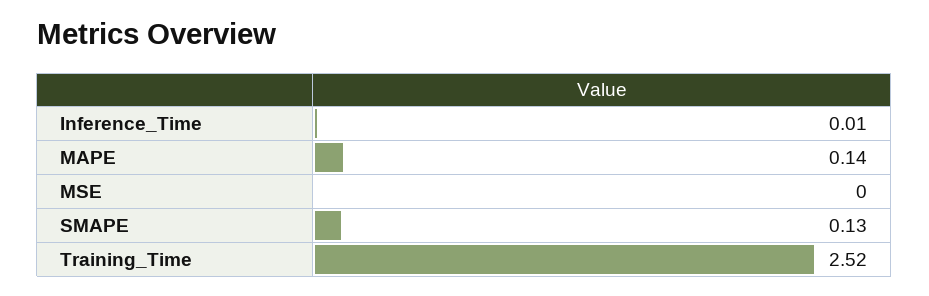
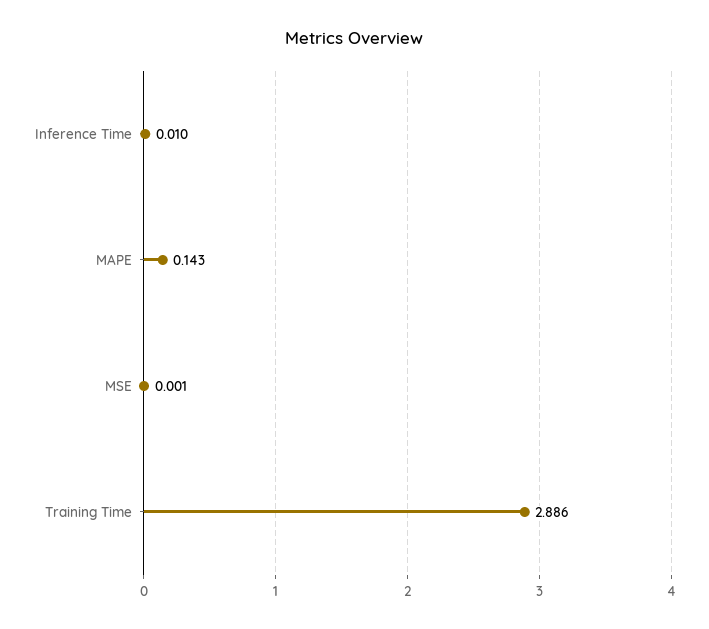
  {
    "Inference_Time": 0.01,
    "MAPE": 0.143,
    "MSE": 0.001,
-   "SMAPE": 0.13,
-   "Training_Time": 2.52
+   "Training_Time": 2.886
  }

